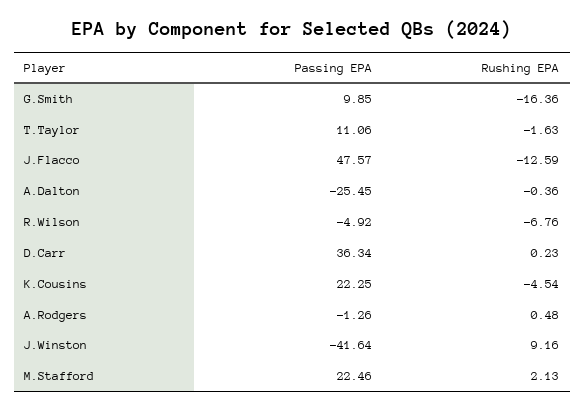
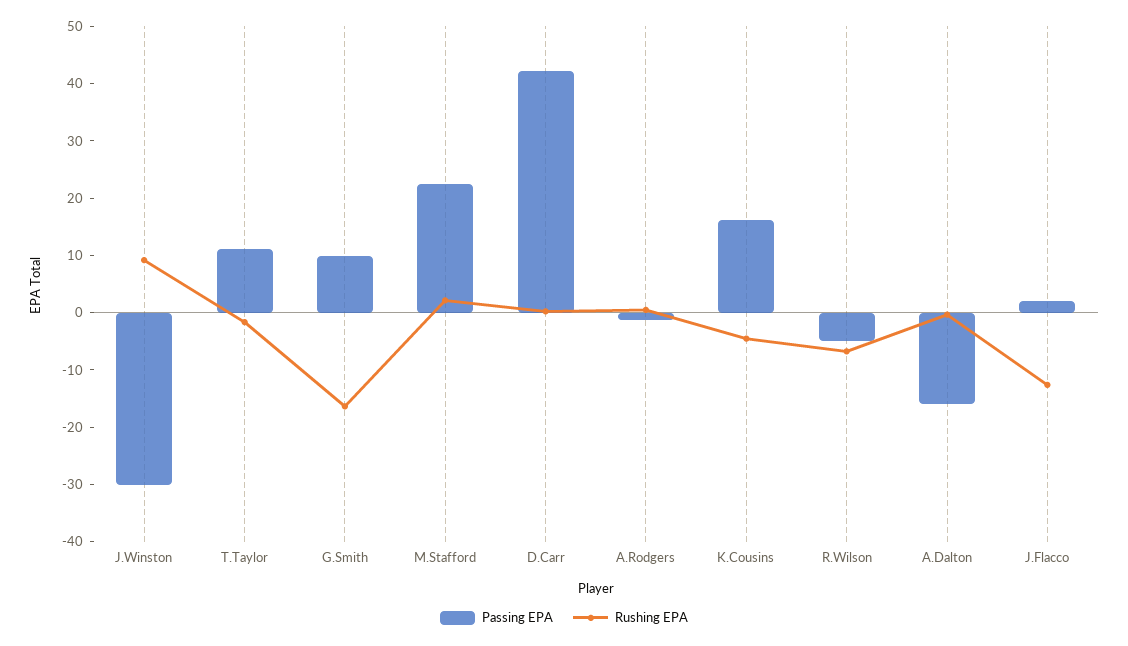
  {
    "Passing EPA": {
      "G.Smith": 9.85,
      "T.Taylor": 11.06,
-     "J.Flacco": 47.57,
+     "J.Flacco": 2,
-     "A.Dalton": -25.45,
+     "A.Dalton": -16,
      "R.Wilson": -4.92,
-     "D.Carr": 36.34,
+     "D.Carr": 42,
-     "K.Cousins": 22.25,
+     "K.Cousins": 16,
      "A.Rodgers": -1.26,
-     "J.Winston": -41.64,
+     "J.Winston": -30,
      "M.Stafford": 22.46
    },
    "Rushing EPA": {
      "G.Smith": -16.36,
      "T.Taylor": -1.63,
      "J.Flacco": -12.59,
      "A.Dalton": -0.36,
      "R.Wilson": -6.76,
      "D.Carr": 0.23,
      "K.Cousins": -4.54,
      "A.Rodgers": 0.48,
      "J.Winston": 9.16,
      "M.Stafford": 2.13
    }
  }

